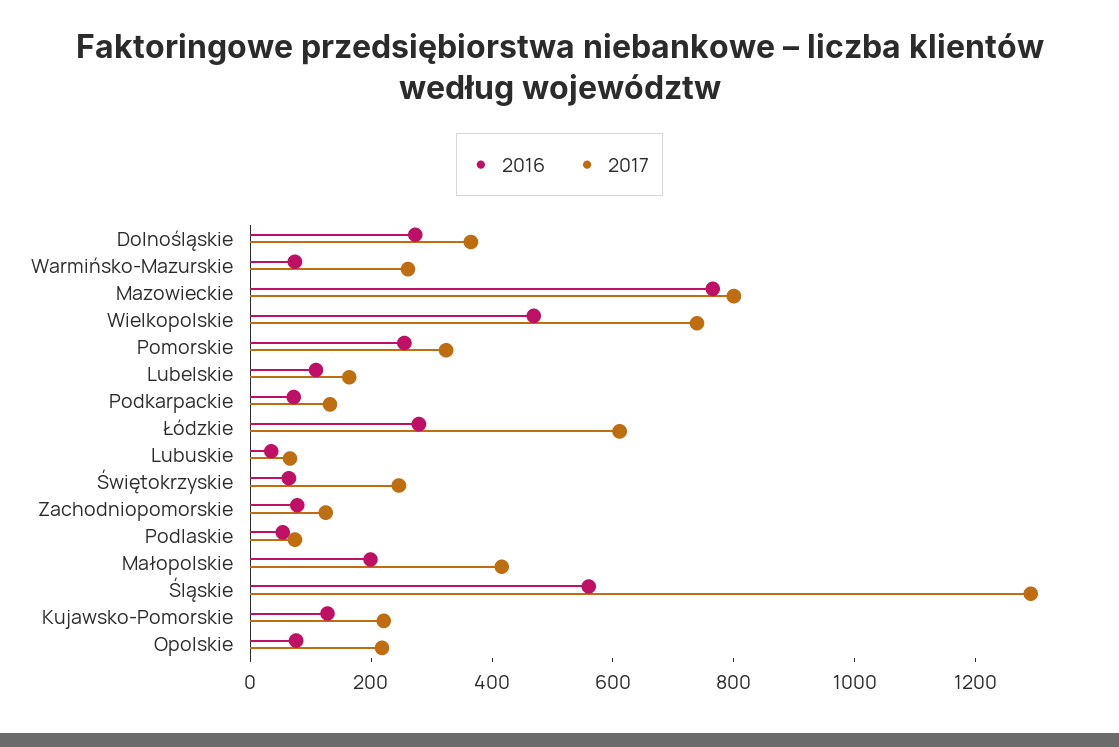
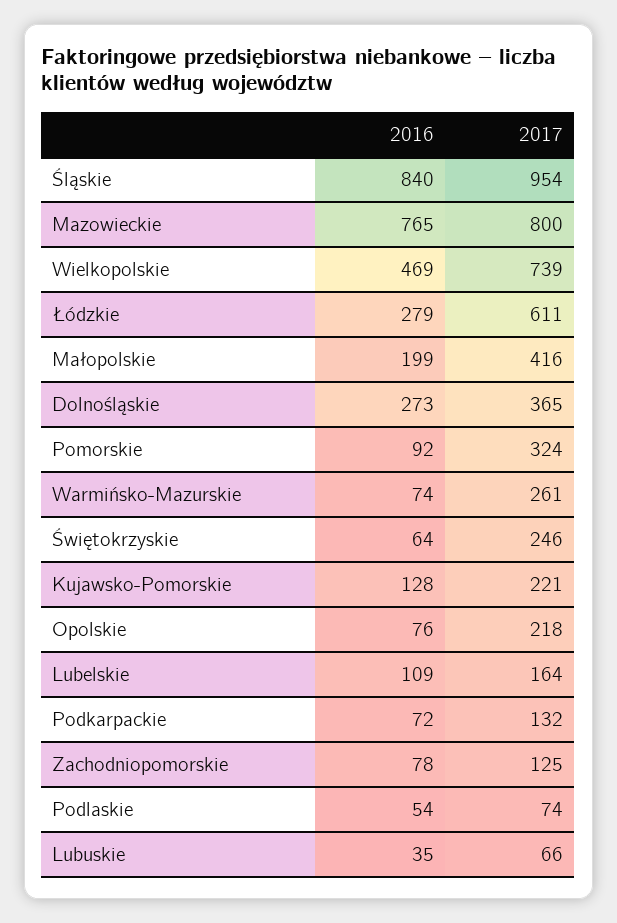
  {
    "2016": {
      "Dolnośląskie": 273,
      "Warmińsko-Mazurskie": 74,
      "Mazowieckie": 765,
      "Wielkopolskie": 469,
-     "Pomorskie": 250,
+     "Pomorskie": 92,
      "Lubelskie": 109,
      "Podkarpackie": 72,
      "Łódzkie": 279,
      "Lubuskie": 35,
      "Świętokrzyskie": 64,
      "Zachodniopomorskie": 78,
      "Podlaskie": 54,
      "Małopolskie": 199,
-     "Śląskie": 550,
+     "Śląskie": 840,
      "Kujawsko-Pomorskie": 128,
      "Opolskie": 76
    },
    "2017": {
      "Dolnośląskie": 365,
      "Warmińsko-Mazurskie": 261,
      "Mazowieckie": 800,
      "Wielkopolskie": 739,
      "Pomorskie": 324,
      "Lubelskie": 164,
      "Podkarpackie": 132,
      "Łódzkie": 611,
      "Lubuskie": 66,
      "Świętokrzyskie": 246,
      "Zachodniopomorskie": 125,
      "Podlaskie": 74,
      "Małopolskie": 416,
-     "Śląskie": 1300,
+     "Śląskie": 954,
      "Kujawsko-Pomorskie": 221,
      "Opolskie": 218
    }
  }

